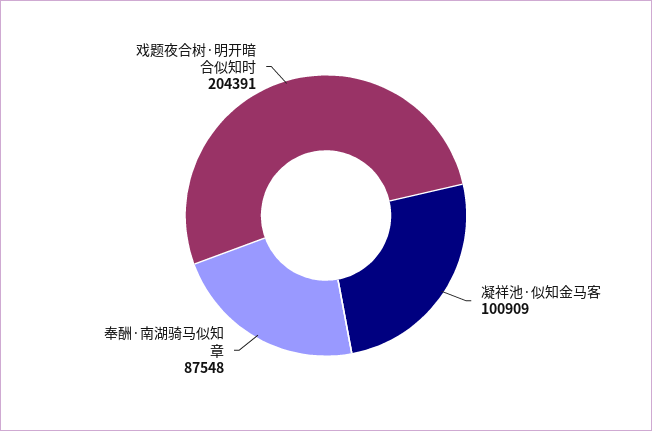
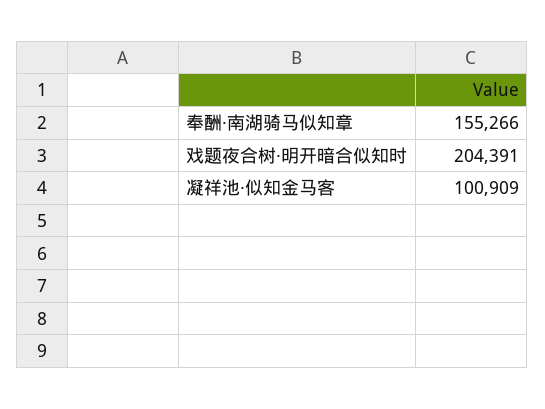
  {
    "凝祥池·似知金马客": 100909,
-   "奉酬·南湖骑马似知章": 87548,
+   "奉酬·南湖骑马似知章": 155266,
    "戏题夜合树·明开暗合似知时": 204391
  }

